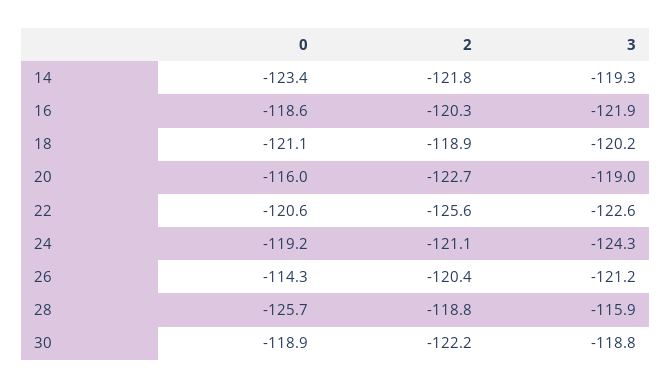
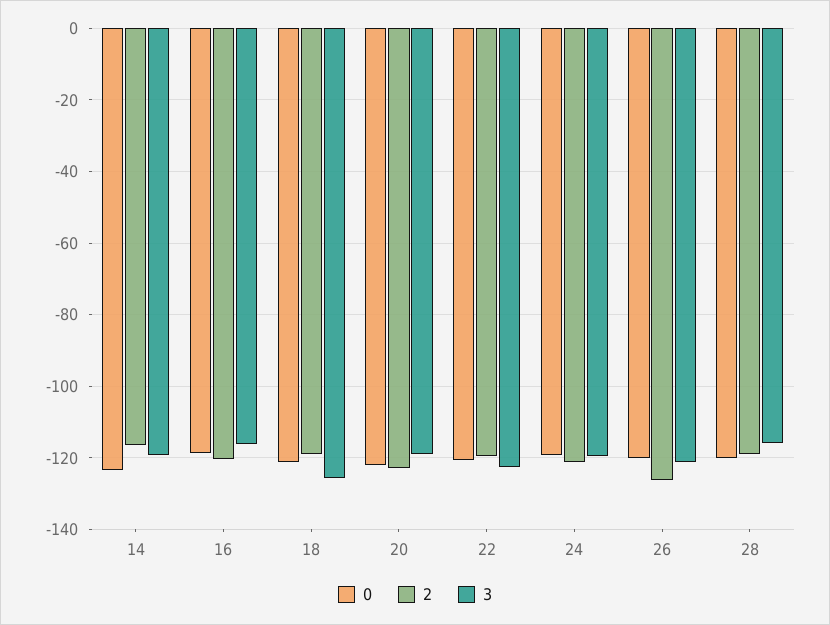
  {
    "0": {
      "14": -123.4,
      "16": -118.6,
      "18": -121.1,
-     "20": -116,
+     "20": -122,
      "22": -120.6,
      "24": -119.2,
-     "26": -114.3,
+     "26": -120,
-     "28": -125.7,
+     "28": -120
-     "30": -118.9
    },
    "2": {
-     "14": -121.8,
+     "14": -116,
      "16": -120.3,
      "18": -118.9,
      "20": -122.7,
-     "22": -125.6,
+     "22": -120,
      "24": -121.1,
-     "26": -120.4,
+     "26": -126,
-     "28": -118.8,
+     "28": -118.8
-     "30": -122.2
    },
    "3": {
      "14": -119.3,
-     "16": -121.9,
+     "16": -116,
-     "18": -120.2,
+     "18": -126,
      "20": -119,
      "22": -122.6,
-     "24": -124.3,
+     "24": -120,
      "26": -121.2,
-     "28": -115.9,
+     "28": -115.9
-     "30": -118.8
    }
  }

